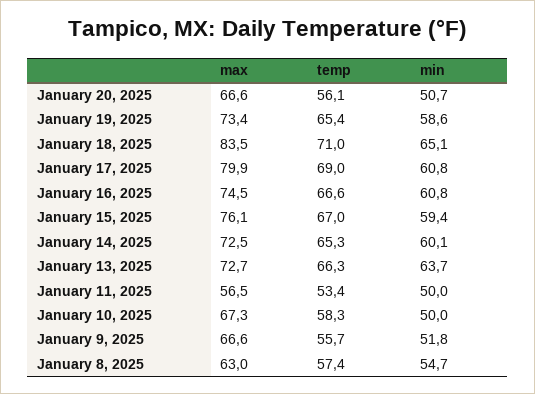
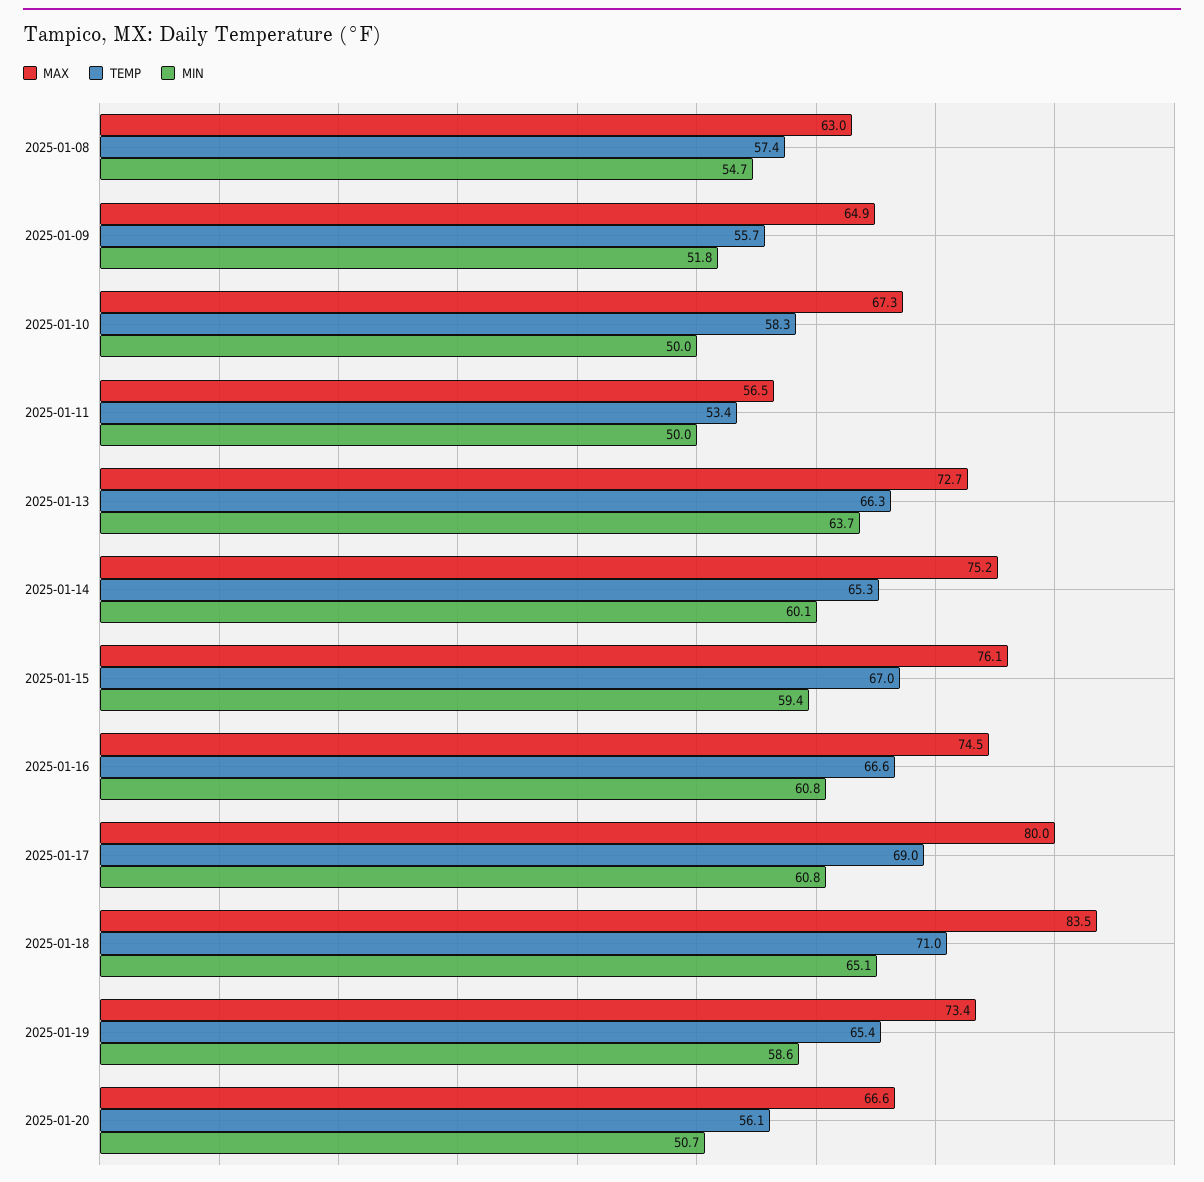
  {
    "max": {
      "January 20, 2025": 66.6,
      "January 19, 2025": 73.4,
      "January 18, 2025": 83.5,
-     "January 17, 2025": 79.9,
+     "January 17, 2025": 80,
      "January 16, 2025": 74.5,
      "January 15, 2025": 76.1,
-     "January 14, 2025": 72.5,
+     "January 14, 2025": 75.2,
      "January 13, 2025": 72.7,
      "January 11, 2025": 56.5,
      "January 10, 2025": 67.3,
-     "January 9, 2025": 66.6,
+     "January 9, 2025": 64.9,
      "January 8, 2025": 63
    },
    "temp": {
      "January 20, 2025": 56.1,
      "January 19, 2025": 65.4,
      "January 18, 2025": 71,
      "January 17, 2025": 69,
      "January 16, 2025": 66.6,
      "January 15, 2025": 67,
      "January 14, 2025": 65.3,
      "January 13, 2025": 66.3,
      "January 11, 2025": 53.4,
      "January 10, 2025": 58.3,
      "January 9, 2025": 55.7,
      "January 8, 2025": 57.4
    },
    "min": {
      "January 20, 2025": 50.7,
      "January 19, 2025": 58.6,
      "January 18, 2025": 65.1,
      "January 17, 2025": 60.8,
      "January 16, 2025": 60.8,
      "January 15, 2025": 59.4,
      "January 14, 2025": 60.1,
      "January 13, 2025": 63.7,
      "January 11, 2025": 50,
      "January 10, 2025": 50,
      "January 9, 2025": 51.8,
      "January 8, 2025": 54.7
    }
  }

